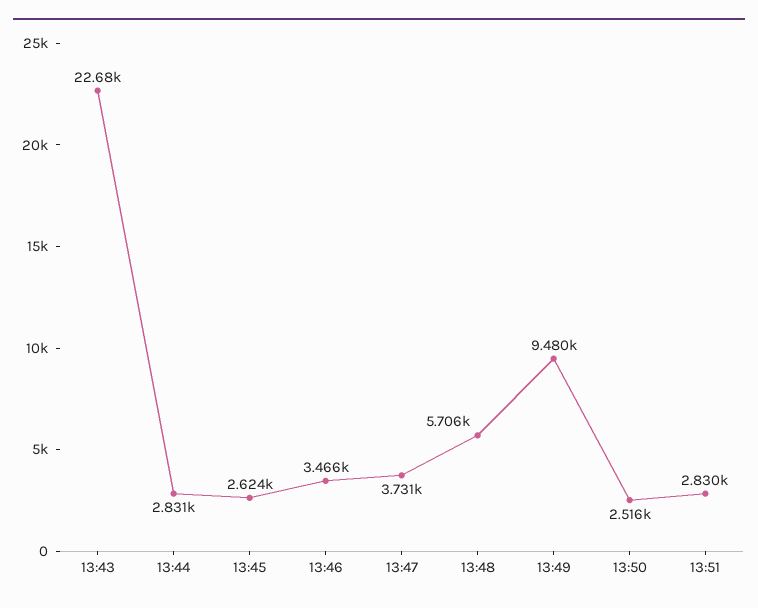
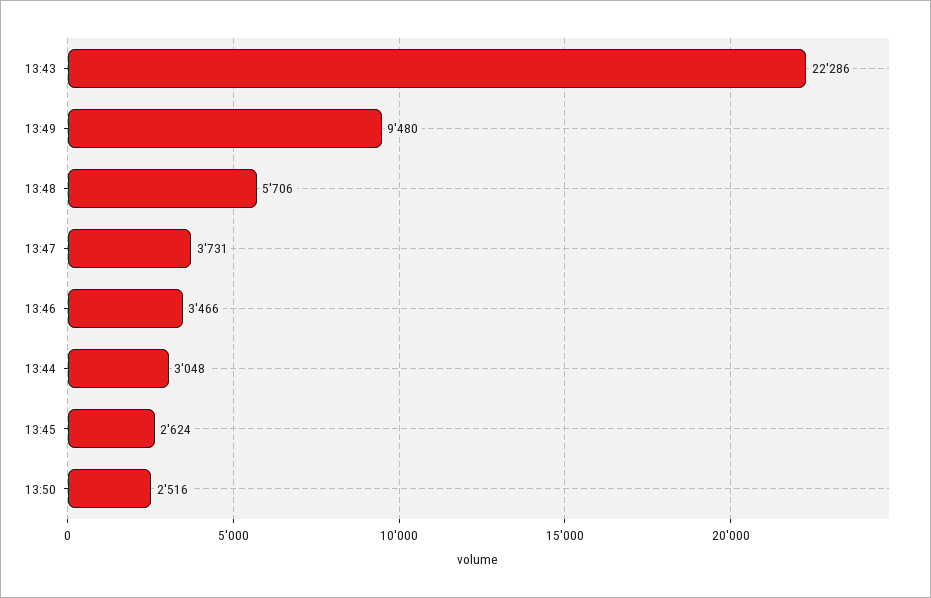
  {
-   "13:43": 22680,
+   "13:43": 22286,
-   "13:44": 2831,
+   "13:44": 3048,
    "13:45": 2624,
    "13:46": 3466,
    "13:47": 3731,
    "13:48": 5706,
    "13:49": 9480,
-   "13:50": 2516,
+   "13:50": 2516
-   "13:51": 2830
  }

